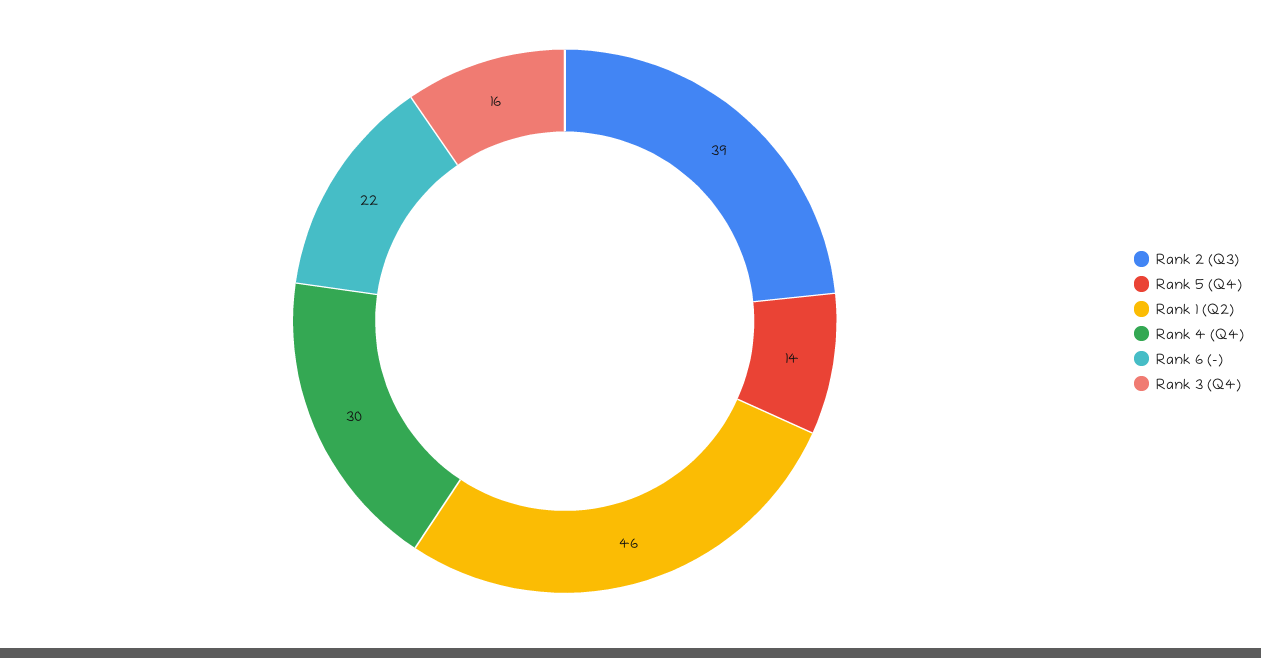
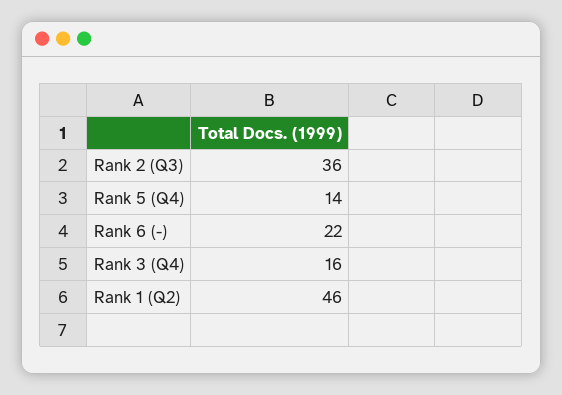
  {
-   "Rank 2 (Q3)": 39,
+   "Rank 2 (Q3)": 36,
    "Rank 5 (Q4)": 14,
    "Rank 1 (Q2)": 46,
-   "Rank 4 (Q4)": 30,
    "Rank 6 (-)": 22,
    "Rank 3 (Q4)": 16
  }

